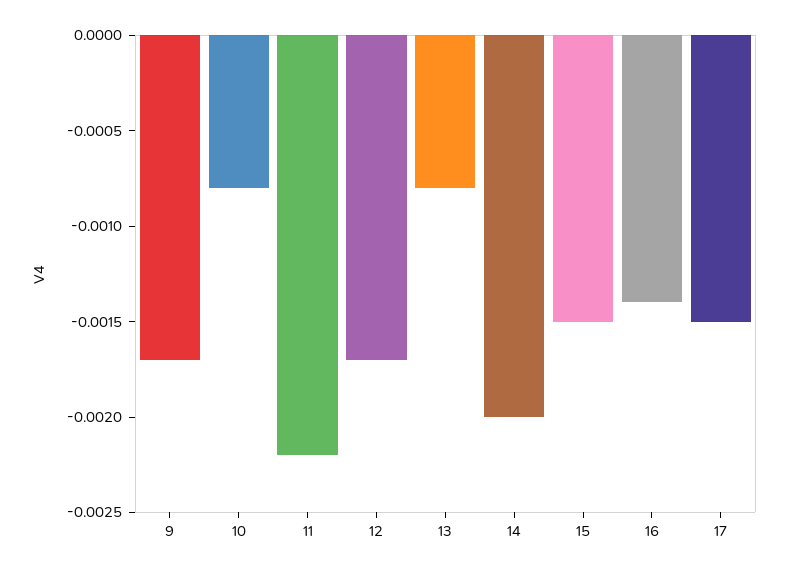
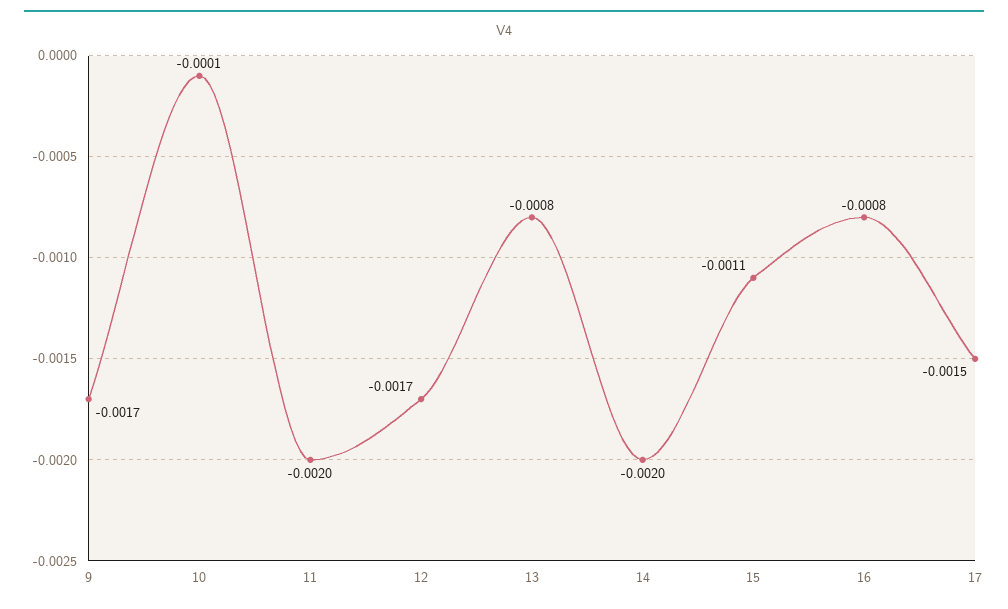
  {
    "9": -0.0017,
-   "10": -0.0008,
+   "10": -0.0001,
-   "11": -0.0022,
+   "11": -0.002,
    "12": -0.0017,
    "13": -0.0008,
    "14": -0.002,
-   "15": -0.0015,
+   "15": -0.0011,
-   "16": -0.0014,
+   "16": -0.0008,
    "17": -0.0015
  }

